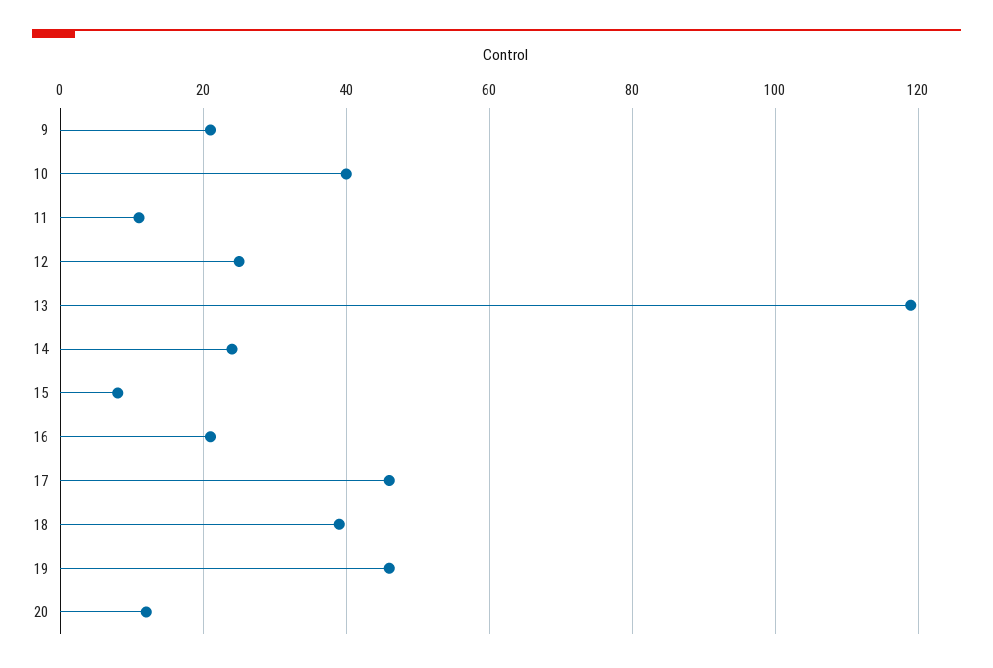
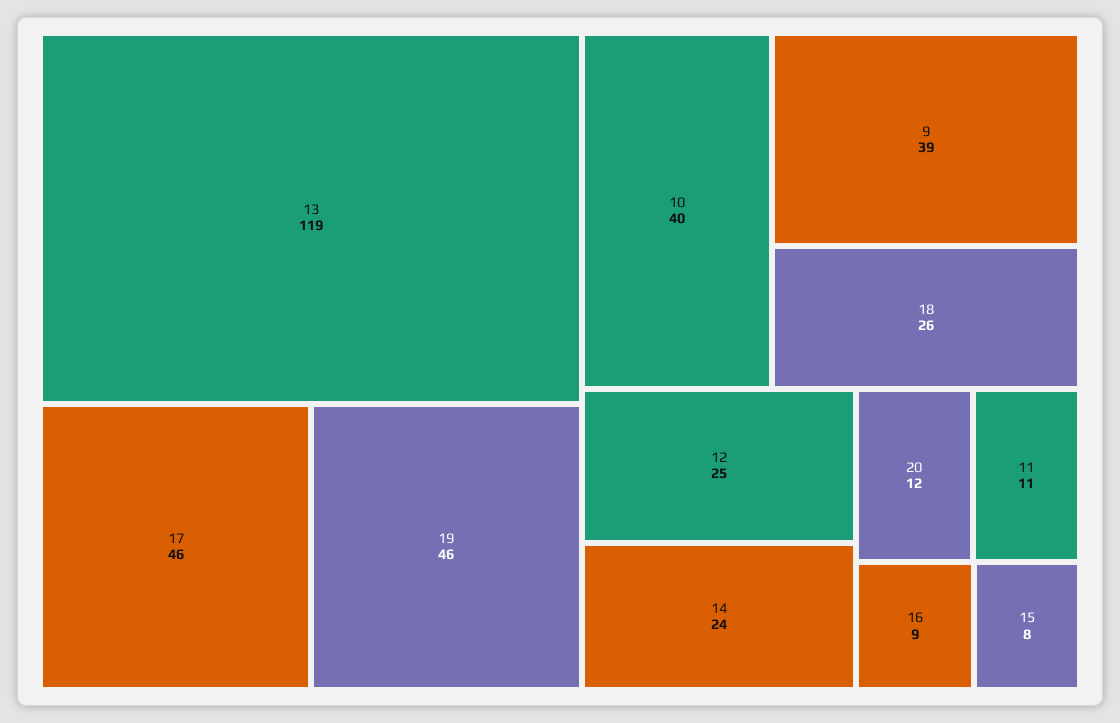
  {
-   "9": 20,
+   "9": 39,
    "10": 40,
    "11": 11,
    "12": 25,
    "13": 119,
    "14": 24,
    "15": 8,
-   "16": 20,
+   "16": 9,
    "17": 46,
-   "18": 40,
+   "18": 26,
    "19": 46,
    "20": 12
  }

